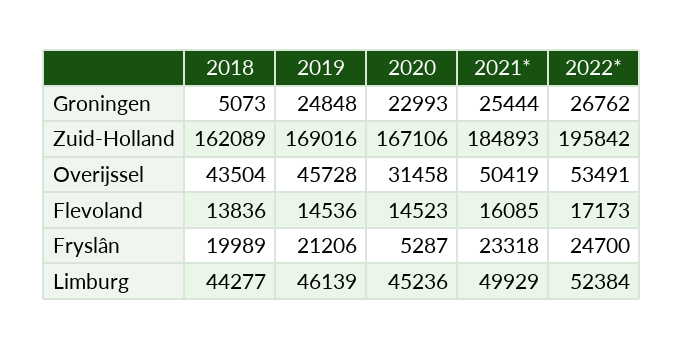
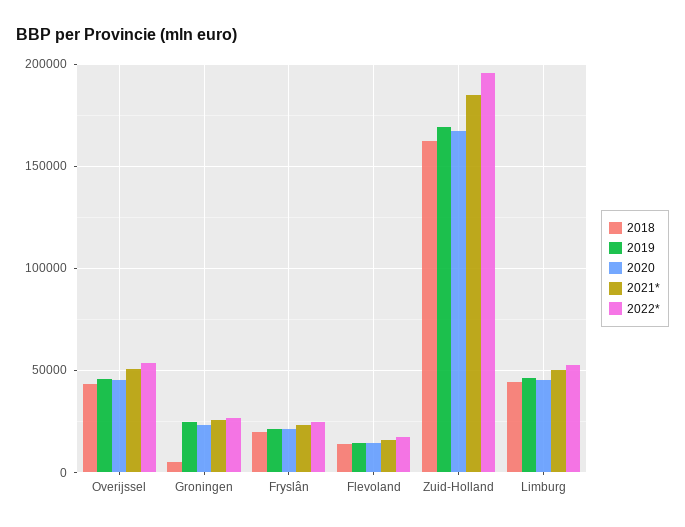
  {
    "2018": {
      "Groningen": 5073,
      "Zuid-Holland": 162089,
      "Overijssel": 43504,
      "Flevoland": 13836,
      "Fryslân": 19989,
      "Limburg": 44277
    },
    "2019": {
      "Groningen": 24848,
      "Zuid-Holland": 169016,
      "Overijssel": 45728,
      "Flevoland": 14536,
      "Fryslân": 21206,
      "Limburg": 46139
    },
    "2020": {
      "Groningen": 22993,
      "Zuid-Holland": 167106,
-     "Overijssel": 31458,
+     "Overijssel": 45000,
      "Flevoland": 14523,
-     "Fryslân": 5287,
+     "Fryslân": 20000,
      "Limburg": 45236
    },
    "2021*": {
      "Groningen": 25444,
      "Zuid-Holland": 184893,
      "Overijssel": 50419,
      "Flevoland": 16085,
      "Fryslân": 23318,
      "Limburg": 49929
    },
    "2022*": {
      "Groningen": 26762,
      "Zuid-Holland": 195842,
      "Overijssel": 53491,
      "Flevoland": 17173,
      "Fryslân": 24700,
      "Limburg": 52384
    }
  }

